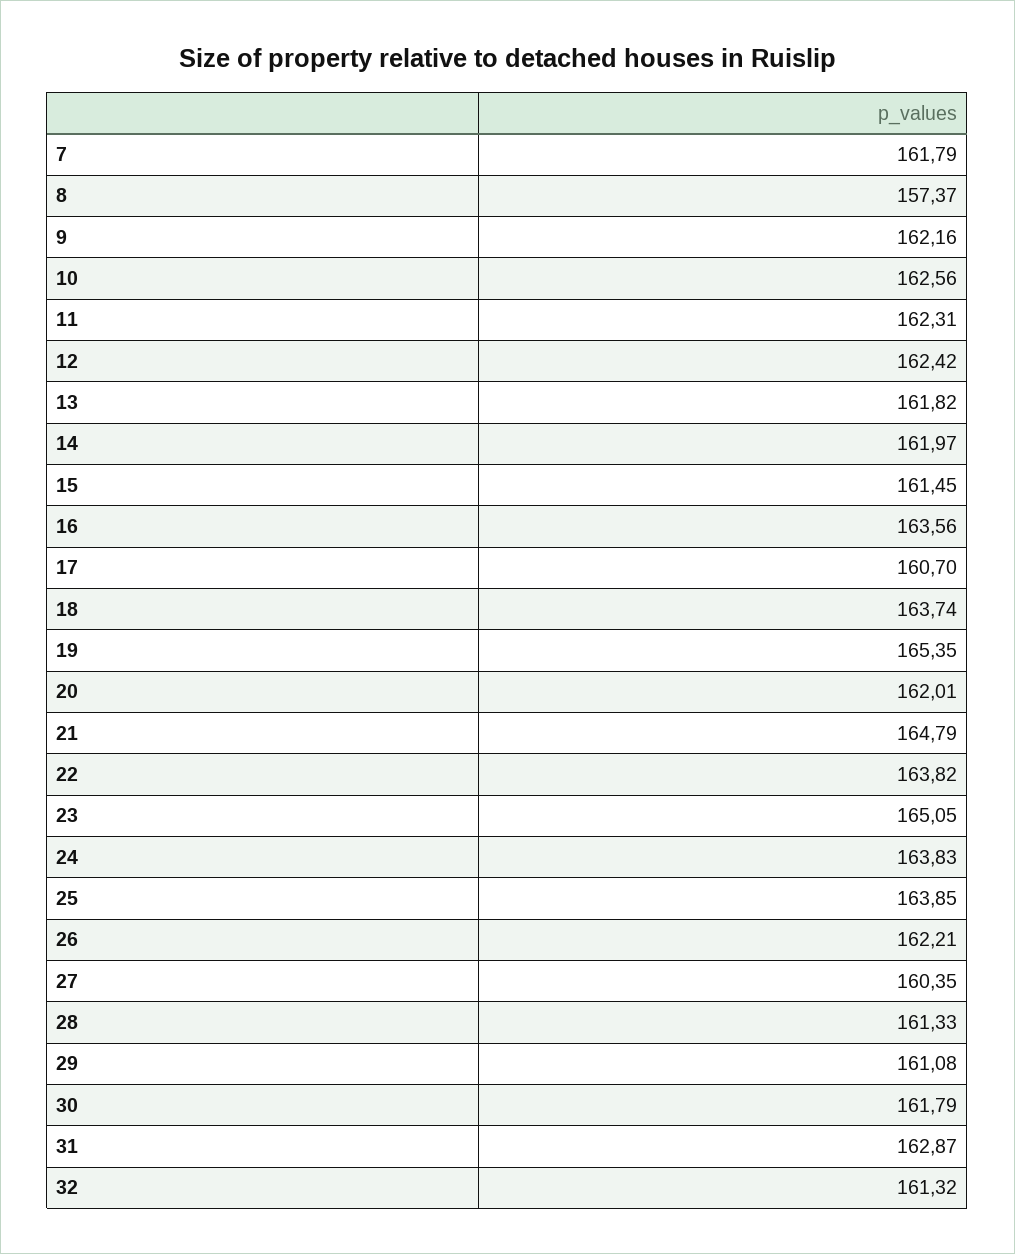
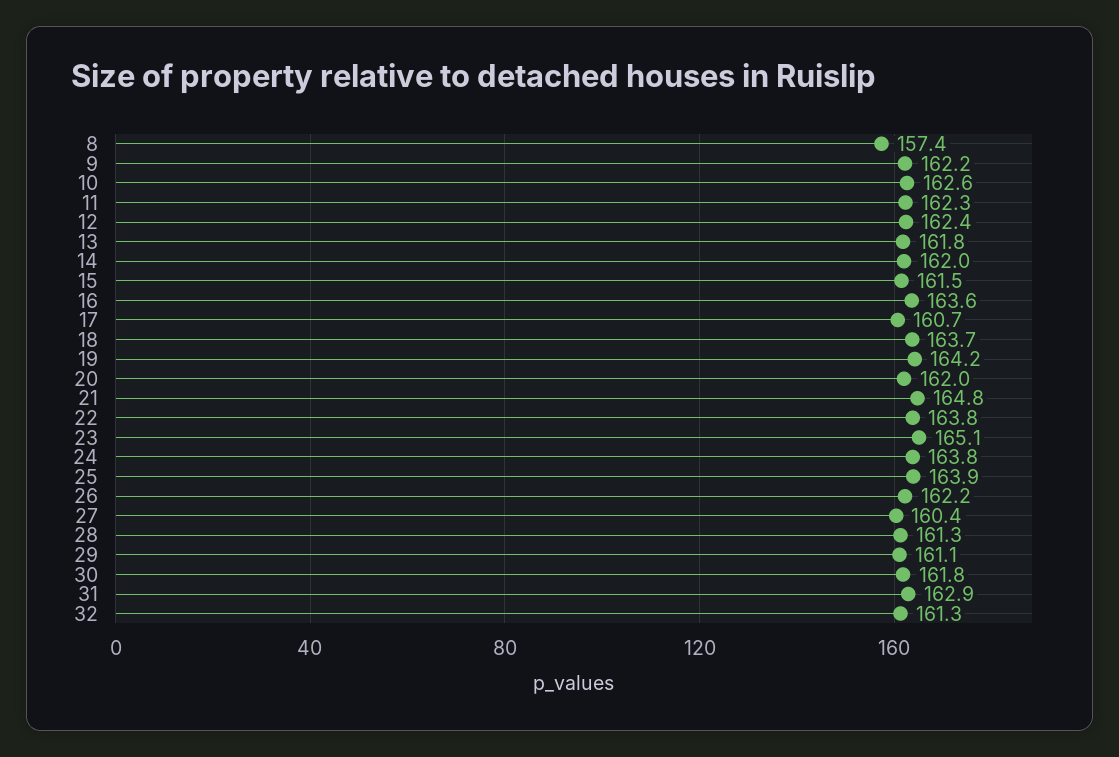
  {
-   "7": 161.79,
    "8": 157.37,
    "9": 162.16,
    "10": 162.56,
    "11": 162.31,
    "12": 162.42,
    "13": 161.82,
    "14": 161.97,
    "15": 161.45,
    "16": 163.56,
    "17": 160.7,
    "18": 163.74,
-   "19": 165.35,
+   "19": 164.2,
    "20": 162.01,
    "21": 164.79,
    "22": 163.82,
    "23": 165.05,
    "24": 163.83,
    "25": 163.85,
    "26": 162.21,
    "27": 160.35,
    "28": 161.33,
    "29": 161.08,
    "30": 161.79,
    "31": 162.87,
    "32": 161.32
  }

